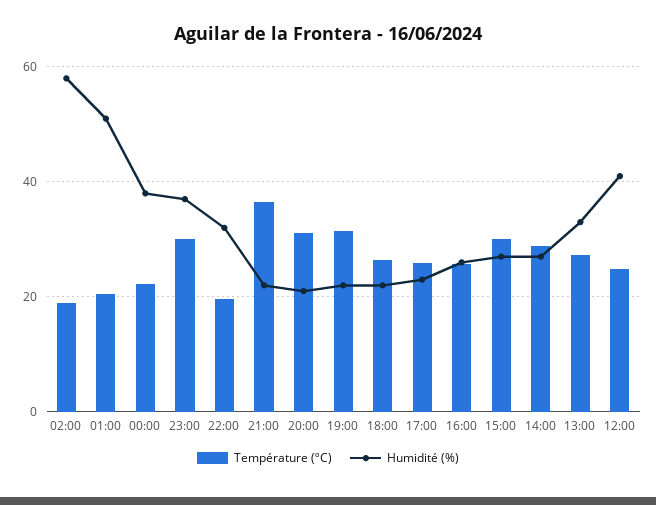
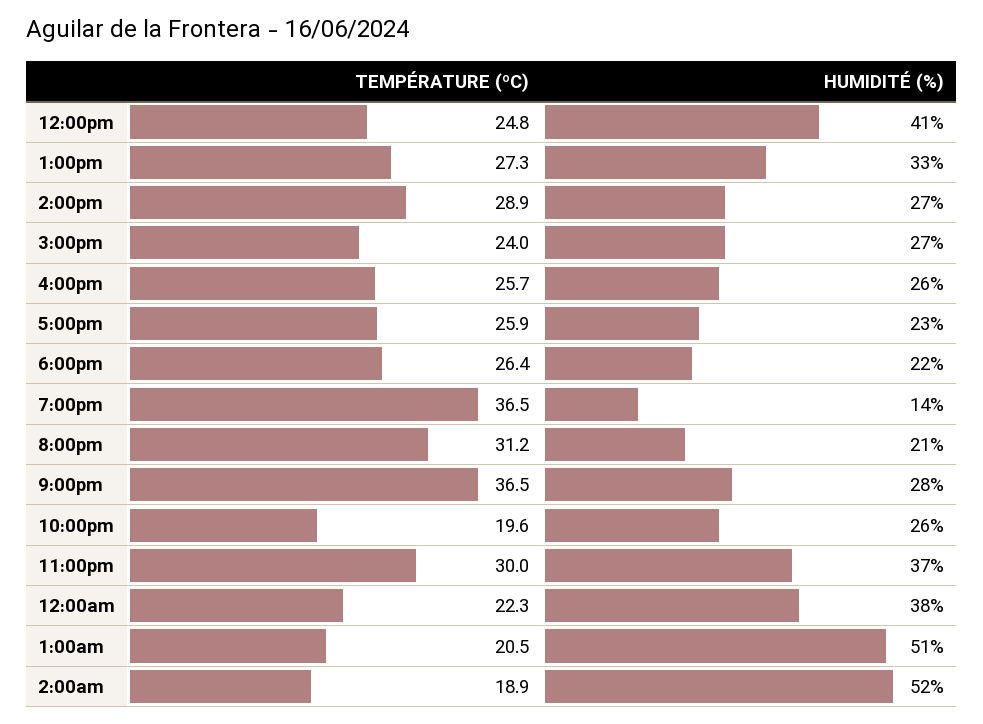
  {
    "Température (ºC)": {
      "02:00": 18.9,
      "01:00": 20.5,
      "00:00": 22.3,
      "23:00": 30,
      "22:00": 19.6,
      "21:00": 36.5,
      "20:00": 31.2,
-     "19:00": 32,
+     "19:00": 36.5,
      "18:00": 26.4,
      "17:00": 25.9,
      "16:00": 25.7,
-     "15:00": 30,
+     "15:00": 24,
      "14:00": 28.9,
      "13:00": 27.3,
      "12:00": 24.8
    },
    "Humidité (%)": {
-     "02:00": 58,
+     "02:00": 52,
      "01:00": 51,
      "00:00": 38,
      "23:00": 37,
-     "22:00": 32,
+     "22:00": 26,
-     "21:00": 22,
+     "21:00": 28,
      "20:00": 21,
-     "19:00": 22,
+     "19:00": 14,
      "18:00": 22,
      "17:00": 23,
      "16:00": 26,
      "15:00": 27,
      "14:00": 27,
      "13:00": 33,
      "12:00": 41
    }
  }

